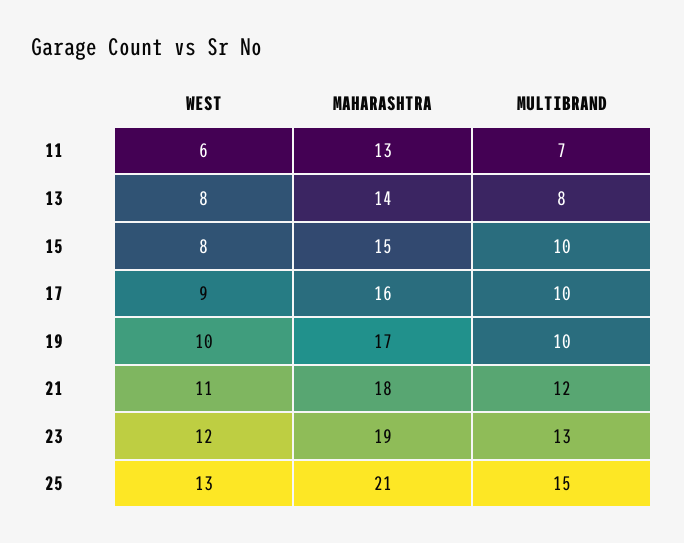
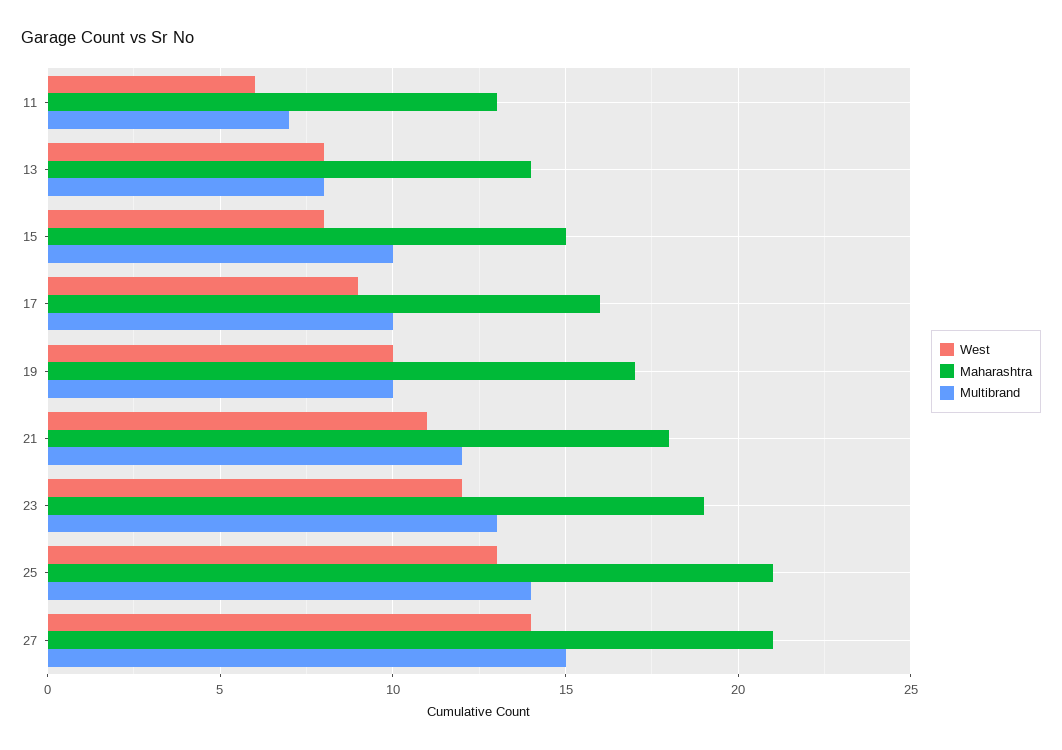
  {
    "WEST": {
      "11": 6,
      "13": 8,
      "15": 8,
      "17": 9,
      "19": 10,
      "21": 11,
      "23": 12,
-     "25": 13
+     "25": 13,
+     "27": 14
    },
    "MAHARASHTRA": {
      "11": 13,
      "13": 14,
      "15": 15,
      "17": 16,
      "19": 17,
      "21": 18,
      "23": 19,
-     "25": 21
+     "25": 21,
+     "27": 21
    },
    "MULTIBRAND": {
      "11": 7,
      "13": 8,
      "15": 10,
      "17": 10,
      "19": 10,
      "21": 12,
      "23": 13,
-     "25": 15
+     "25": 14,
+     "27": 15
    }
  }

